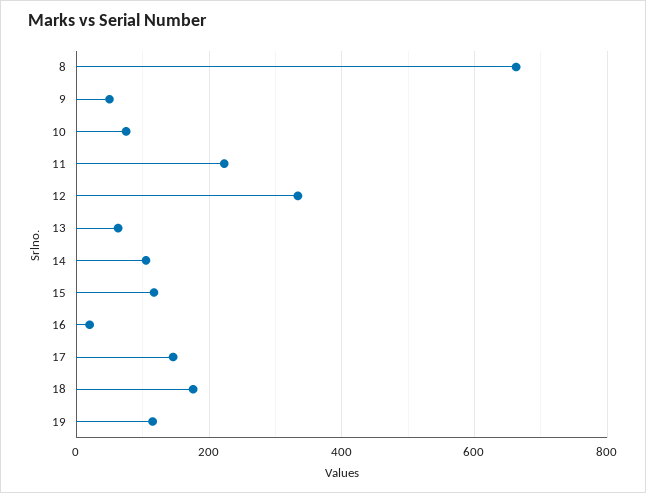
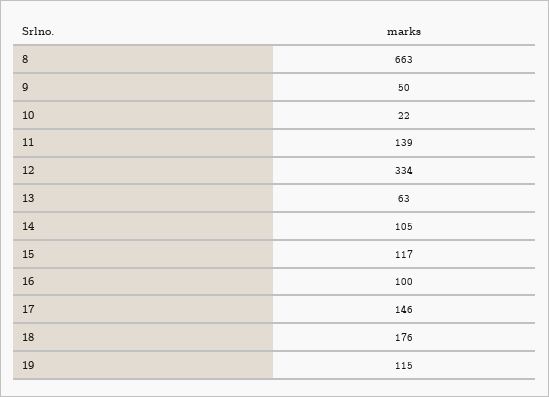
  {
    "8": 663,
    "9": 50,
-   "10": 80,
+   "10": 22,
-   "11": 220,
+   "11": 139,
    "12": 334,
    "13": 63,
    "14": 105,
    "15": 117,
-   "16": 20,
+   "16": 100,
    "17": 146,
    "18": 176,
    "19": 115
  }

